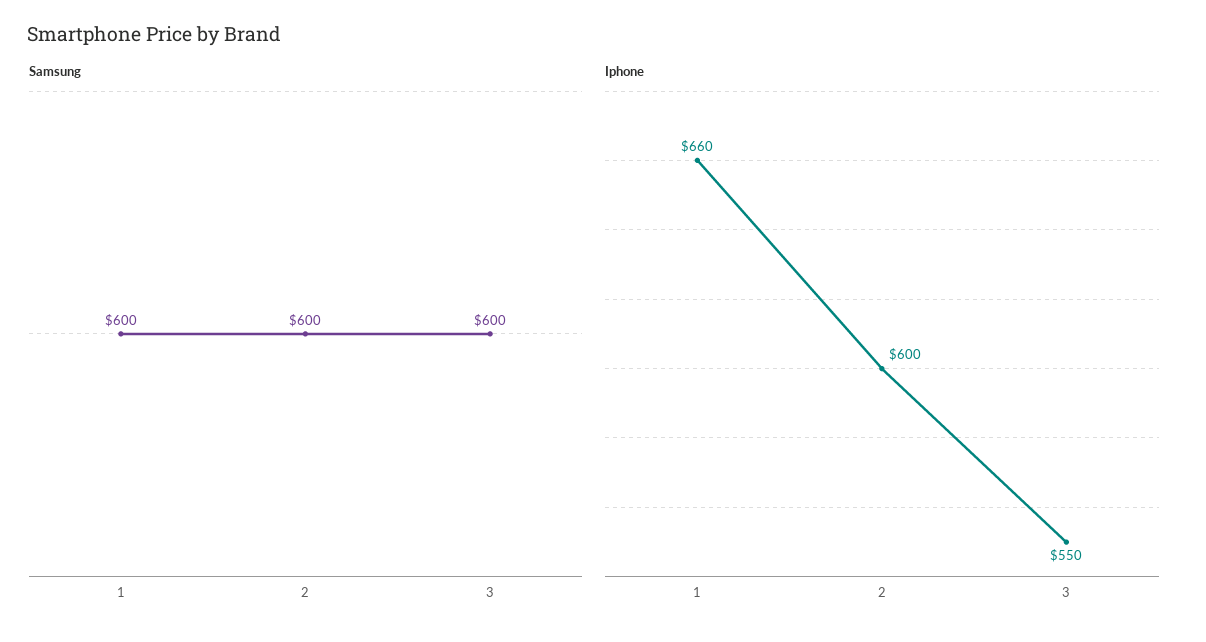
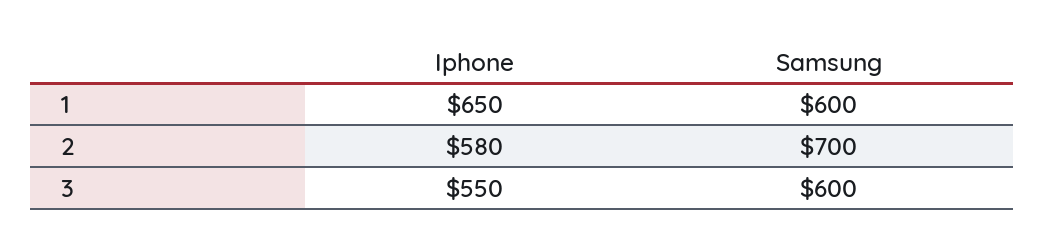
  {
    "Samsung": {
      "1": 600,
-     "2": 600,
+     "2": 700,
      "3": 600
    },
    "Iphone": {
-     "1": 660,
+     "1": 650,
-     "2": 600,
+     "2": 580,
      "3": 550
    }
  }

